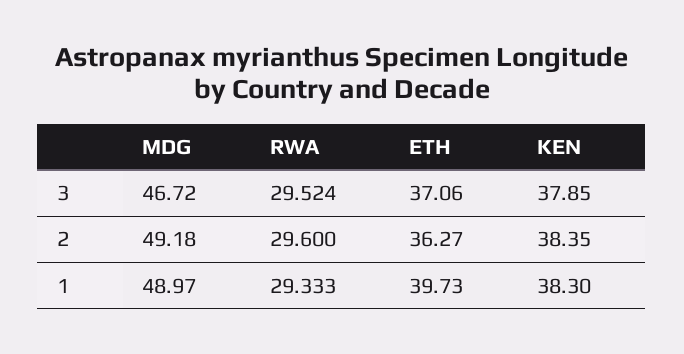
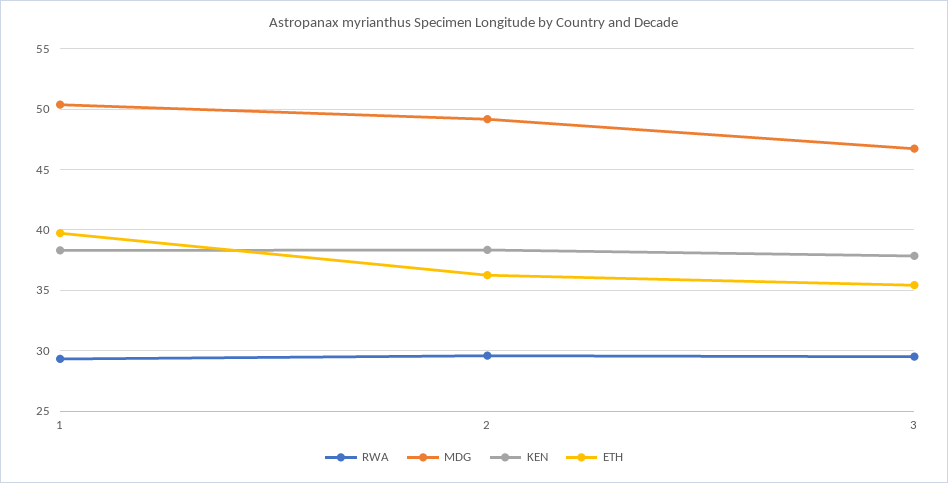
  {
    "MDG": {
      "3": 46.72,
      "2": 49.18,
-     "1": 48.97
+     "1": 50.5
    },
    "RWA": {
      "3": 29.524,
      "2": 29.6,
      "1": 29.333
    },
    "ETH": {
-     "3": 37.06,
+     "3": 35.5,
      "2": 36.27,
      "1": 39.73
    },
    "KEN": {
      "3": 37.85,
      "2": 38.35,
      "1": 38.3
    }
  }

